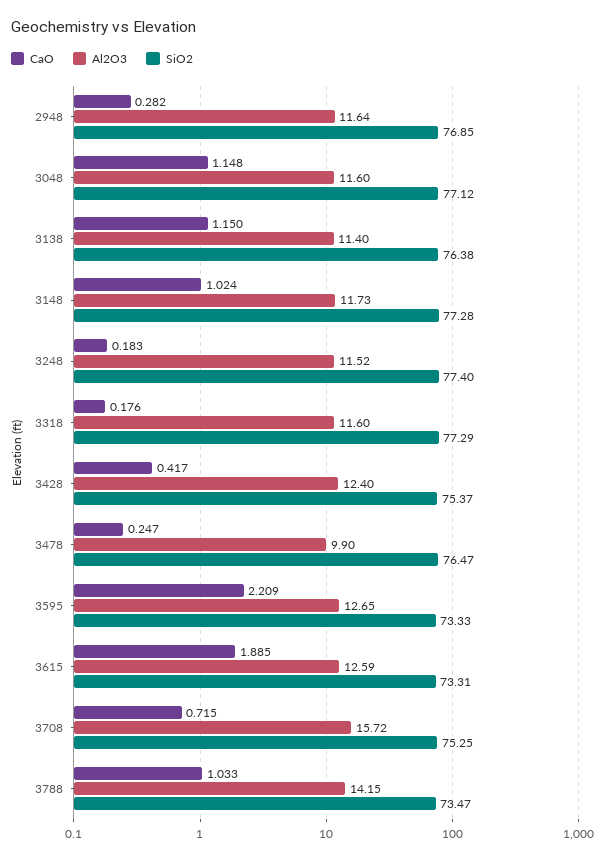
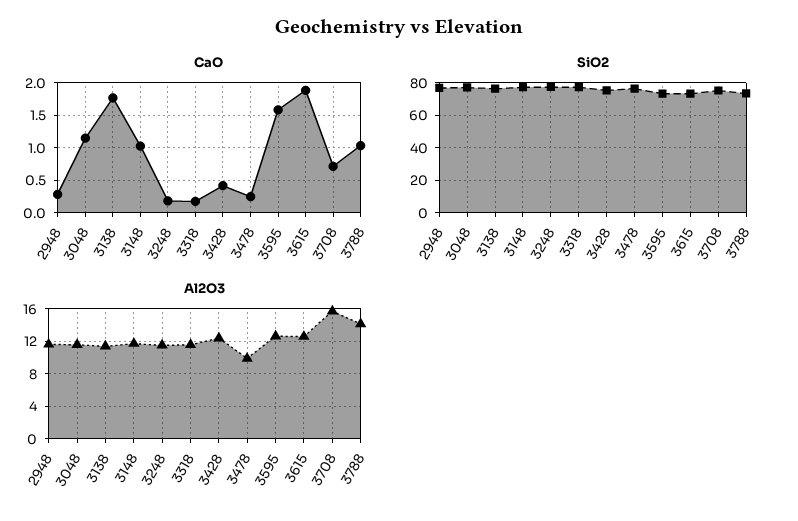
  {
    "CaO": {
      "2948": 0.282,
      "3048": 1.148,
-     "3138": 1.15,
+     "3138": 1.8,
      "3148": 1.024,
      "3248": 0.183,
      "3318": 0.176,
      "3428": 0.417,
      "3478": 0.247,
-     "3595": 2.209,
+     "3595": 1.6,
      "3615": 1.885,
      "3708": 0.715,
      "3788": 1.033
    },
    "Al2O3": {
      "2948": 11.64,
      "3048": 11.6,
      "3138": 11.4,
      "3148": 11.73,
      "3248": 11.52,
      "3318": 11.6,
      "3428": 12.4,
      "3478": 9.9,
      "3595": 12.65,
      "3615": 12.59,
      "3708": 15.72,
      "3788": 14.15
    },
    "SiO2": {
      "2948": 76.85,
      "3048": 77.12,
      "3138": 76.38,
      "3148": 77.28,
      "3248": 77.4,
      "3318": 77.29,
      "3428": 75.37,
      "3478": 76.47,
      "3595": 73.33,
      "3615": 73.31,
      "3708": 75.25,
      "3788": 73.47
    }
  }

